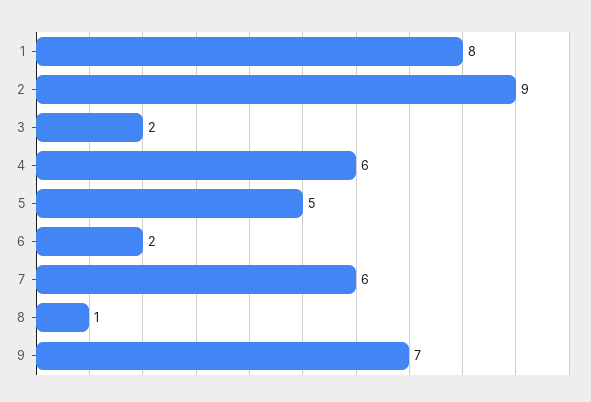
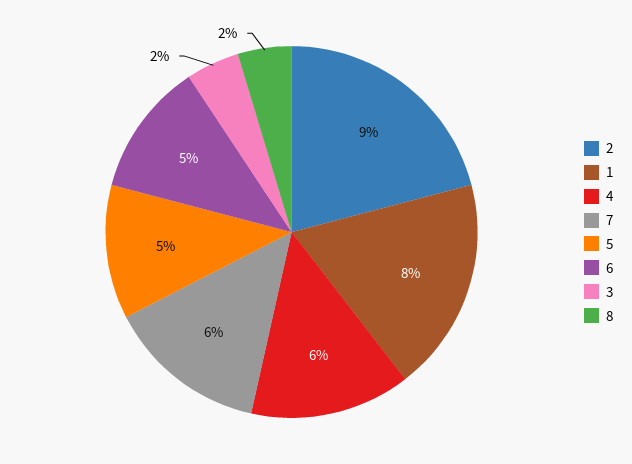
  {
    "1": 8,
    "2": 9,
    "3": 2,
    "4": 6,
    "5": 5,
-   "6": 2,
+   "6": 5,
    "7": 6,
-   "8": 1,
+   "8": 2
-   "9": 7
  }

